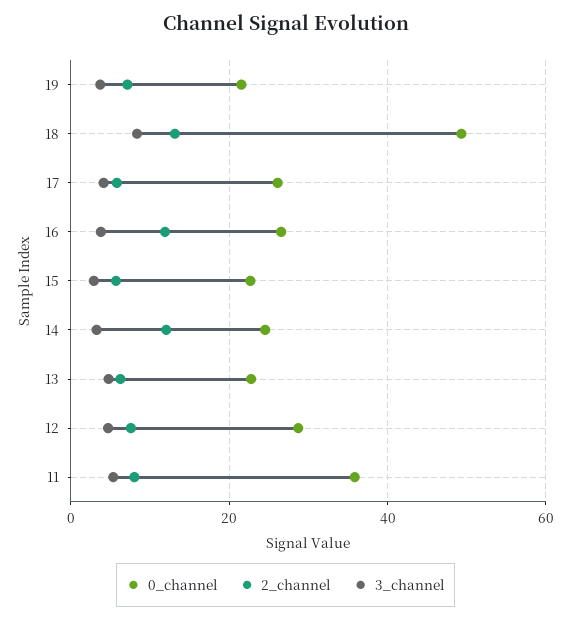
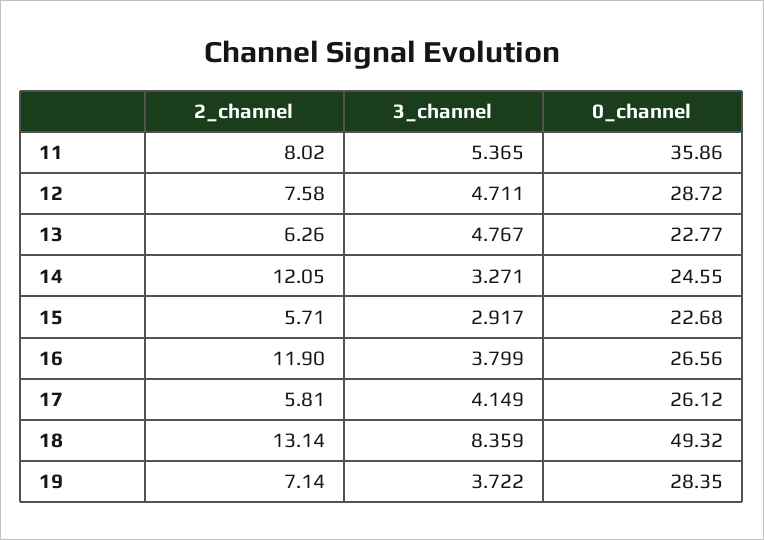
  {
    "0_channel": {
-     "19": 22,
+     "19": 28.35,
      "18": 49.32,
      "17": 26.12,
      "16": 26.56,
      "15": 22.68,
      "14": 24.55,
      "13": 22.77,
      "12": 28.72,
      "11": 35.86
    },
    "2_channel": {
      "19": 7.14,
      "18": 13.14,
      "17": 5.81,
      "16": 11.9,
      "15": 5.71,
      "14": 12.05,
      "13": 6.26,
      "12": 7.58,
      "11": 8.02
    },
    "3_channel": {
      "19": 3.722,
      "18": 8.359,
      "17": 4.149,
      "16": 3.799,
      "15": 2.917,
      "14": 3.271,
      "13": 4.767,
      "12": 4.711,
      "11": 5.365
    }
  }

